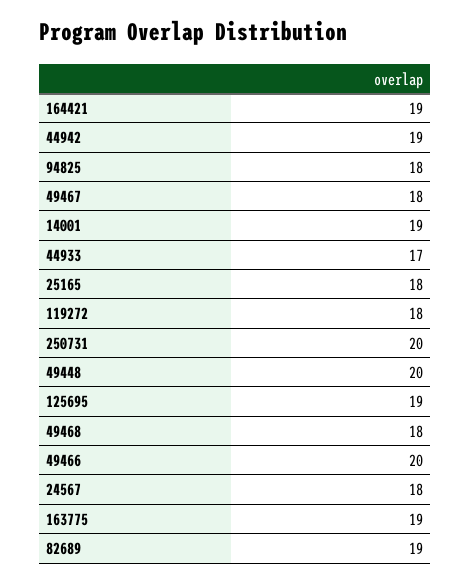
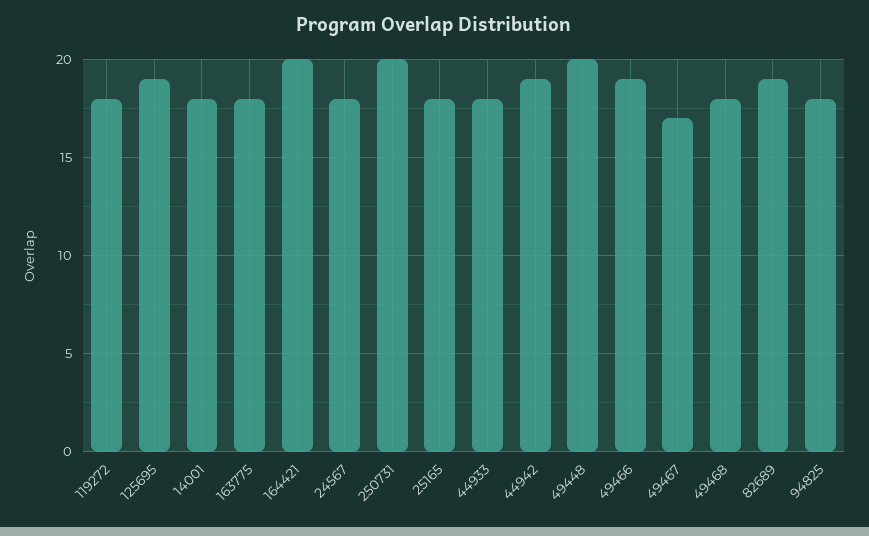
  {
-   "164421": 19,
+   "164421": 20,
    "44942": 19,
    "94825": 18,
-   "49467": 18,
+   "49467": 17,
-   "14001": 19,
+   "14001": 18,
-   "44933": 17,
+   "44933": 18,
    "25165": 18,
    "119272": 18,
    "250731": 20,
    "49448": 20,
    "125695": 19,
    "49468": 18,
-   "49466": 20,
+   "49466": 19,
    "24567": 18,
-   "163775": 19,
+   "163775": 18,
    "82689": 19
  }

